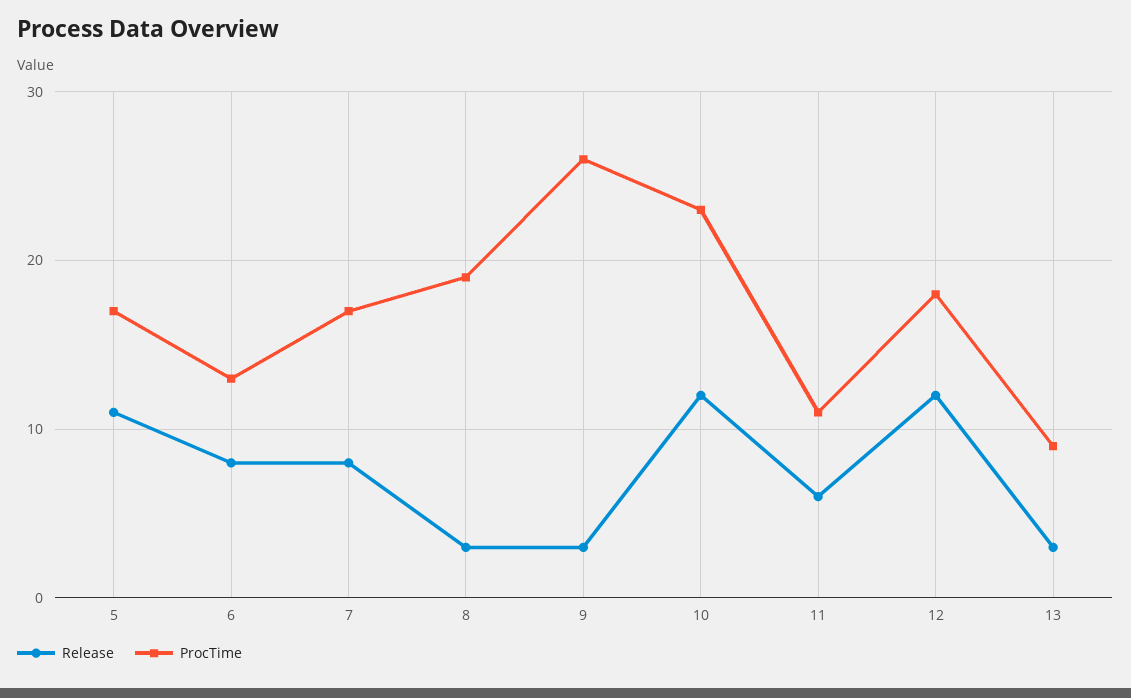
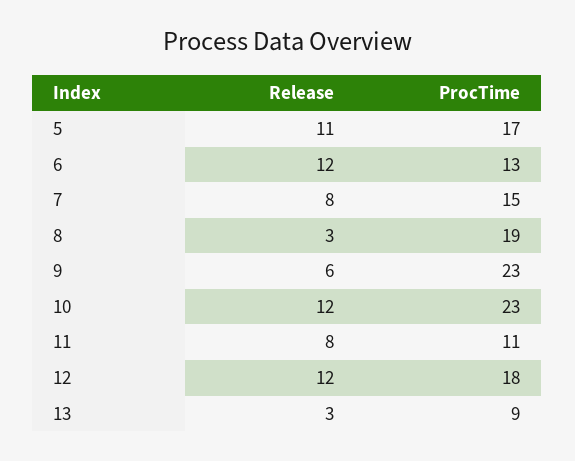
  {
    "Release": {
      "5": 11,
-     "6": 8,
+     "6": 12,
      "7": 8,
      "8": 3,
-     "9": 3,
+     "9": 6,
      "10": 12,
-     "11": 6,
+     "11": 8,
      "12": 12,
      "13": 3
    },
    "ProcTime": {
      "5": 17,
      "6": 13,
-     "7": 17,
+     "7": 15,
      "8": 19,
-     "9": 26,
+     "9": 23,
      "10": 23,
      "11": 11,
      "12": 18,
      "13": 9
    }
  }

